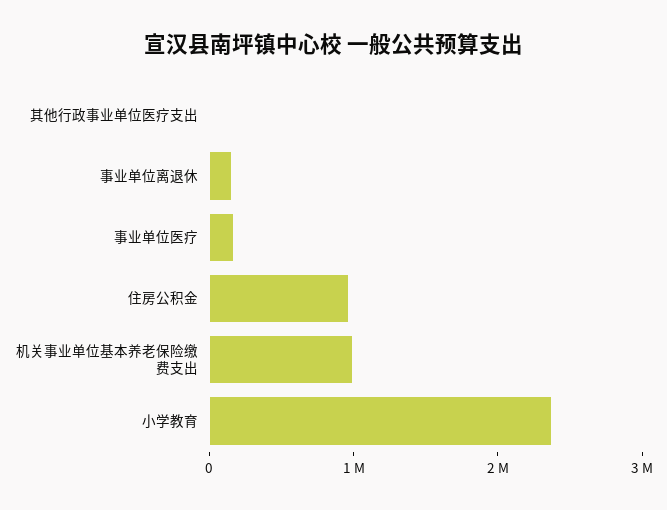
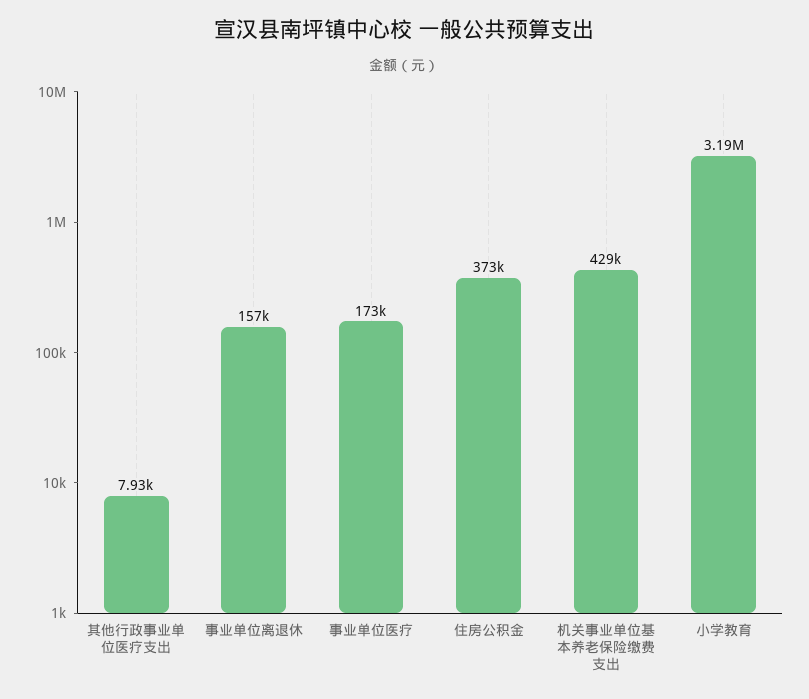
  {
    "其他行政事业单位医疗支出": 7930,
    "事业单位离退休": 157000,
    "事业单位医疗": 173000,
-   "住房公积金": 1000000,
+   "住房公积金": 373000,
-   "机关事业单位基本养老保险缴费支出": 1000000,
+   "机关事业单位基本养老保险缴费支出": 429000,
-   "小学教育": 2400000
+   "小学教育": 3190000
  }

